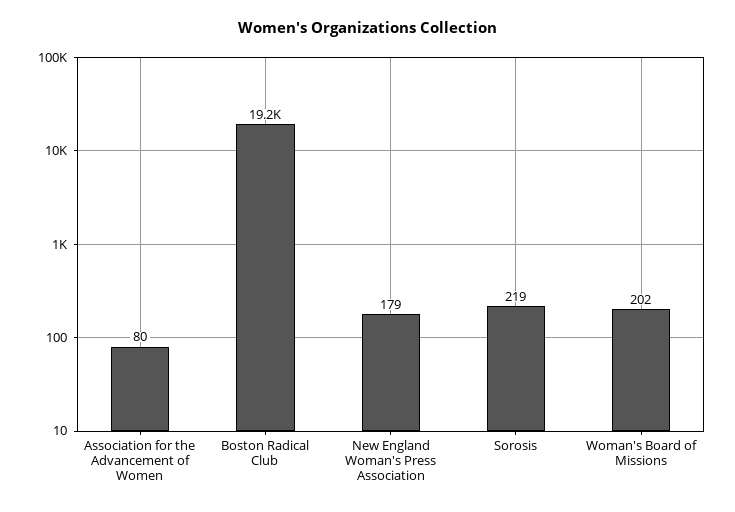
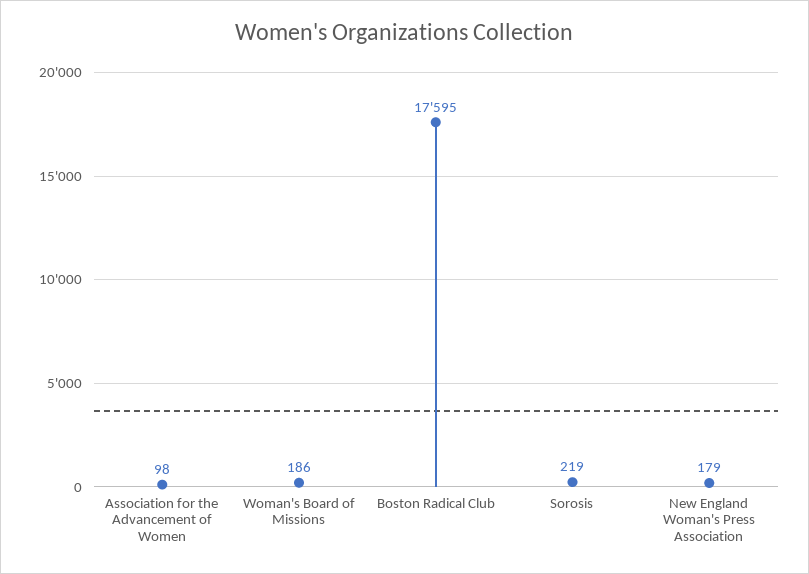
  {
-   "Association for the Advancement of Women": 80,
+   "Association for the Advancement of Women": 98,
-   "Boston Radical Club": 19200,
+   "Boston Radical Club": 17595,
    "New England Woman's Press Association": 179,
    "Sorosis": 219,
-   "Woman's Board of Missions": 202
+   "Woman's Board of Missions": 186
  }

